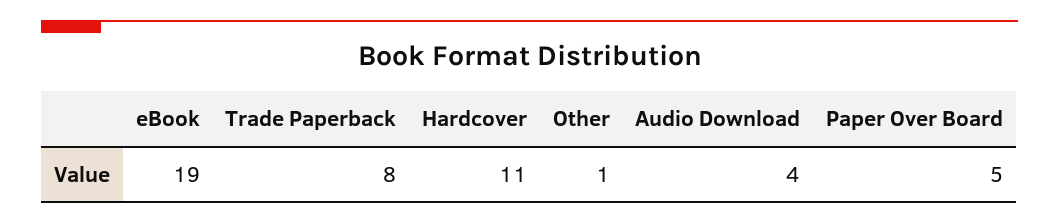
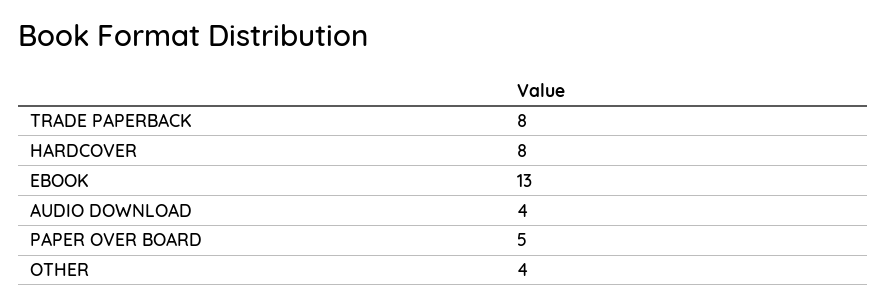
  {
-   "eBook": 19,
+   "eBook": 13,
    "Trade Paperback": 8,
-   "Hardcover": 11,
+   "Hardcover": 8,
-   "Other": 1,
+   "Other": 4,
    "Audio Download": 4,
    "Paper Over Board": 5
  }

